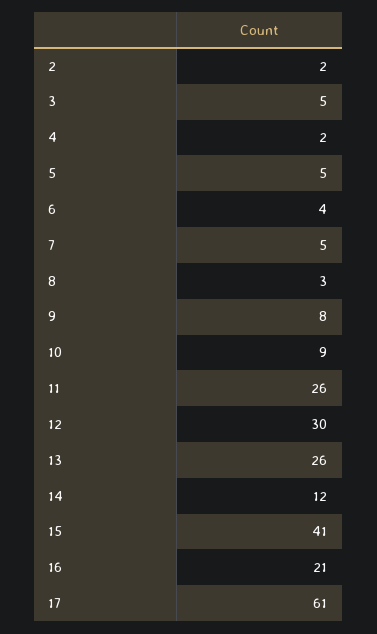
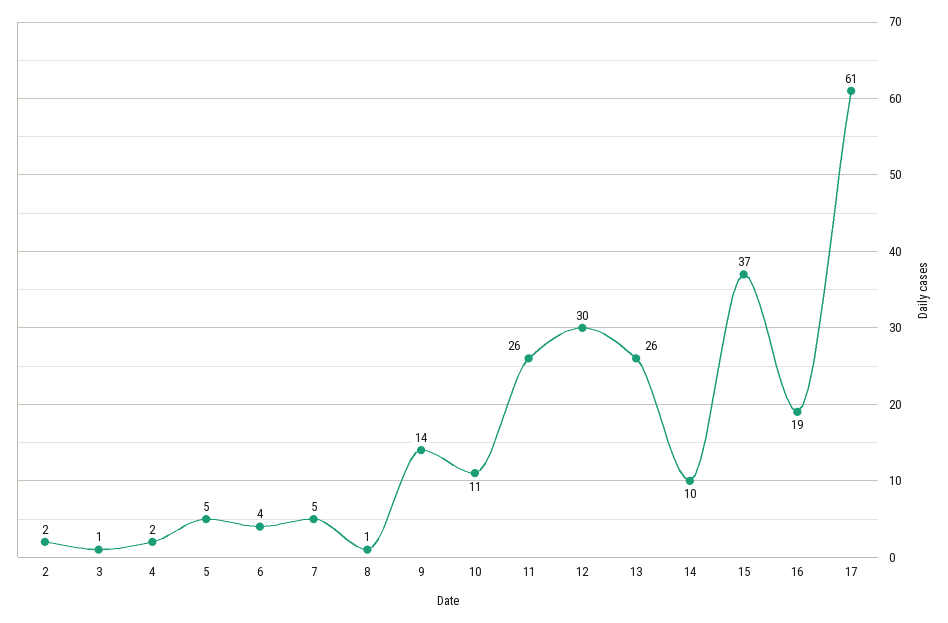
  {
    "2": 2,
-   "3": 5,
+   "3": 1,
    "4": 2,
    "5": 5,
    "6": 4,
    "7": 5,
-   "8": 3,
+   "8": 1,
-   "9": 8,
+   "9": 14,
-   "10": 9,
+   "10": 11,
    "11": 26,
    "12": 30,
    "13": 26,
-   "14": 12,
+   "14": 10,
-   "15": 41,
+   "15": 37,
-   "16": 21,
+   "16": 19,
    "17": 61
  }

